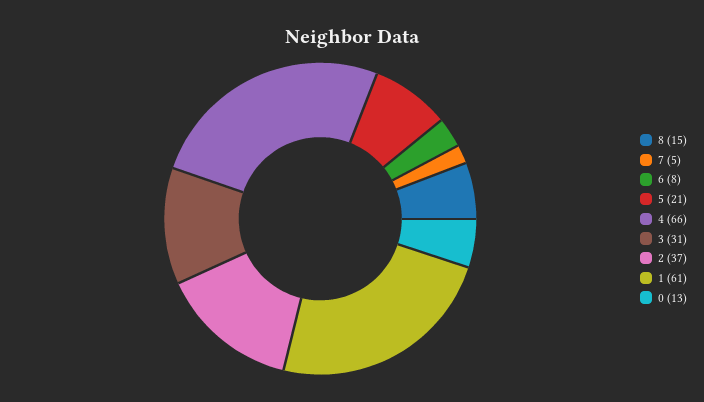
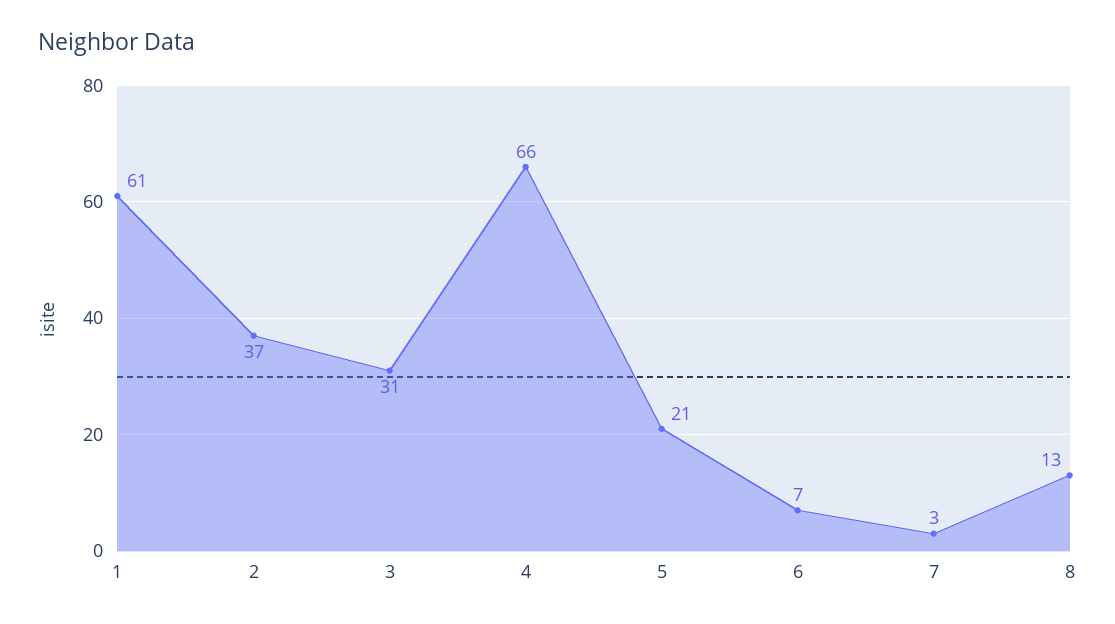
  {
-   "8": 15,
+   "8": 13,
-   "7": 5,
+   "7": 3,
-   "6": 8,
+   "6": 7,
    "5": 21,
    "4": 66,
    "3": 31,
    "2": 37,
-   "1": 61,
+   "1": 61
-   "0": 13
  }

